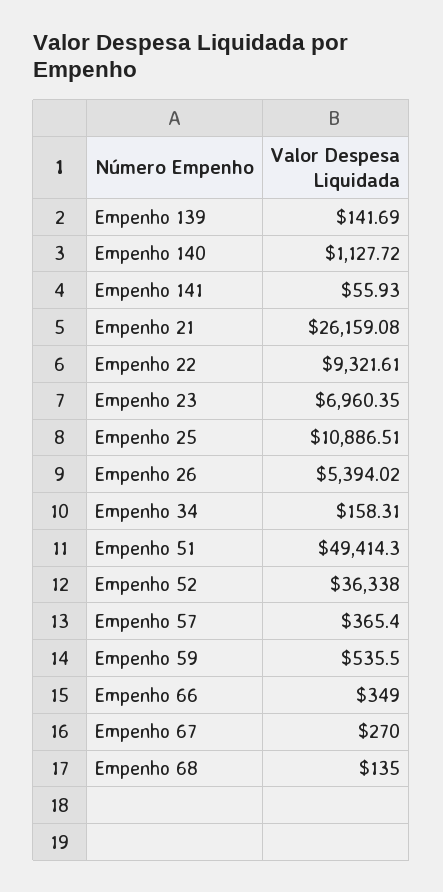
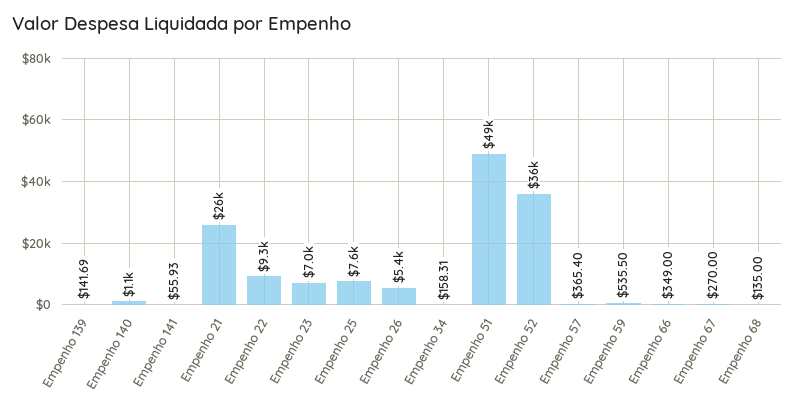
  {
    "Empenho 139": 141.69,
    "Empenho 140": 1127.72,
    "Empenho 141": 55.93,
    "Empenho 21": 26159.08,
    "Empenho 22": 9321.61,
    "Empenho 23": 6960.35,
-   "Empenho 25": 10886.51,
+   "Empenho 25": 7600,
    "Empenho 26": 5394.02,
    "Empenho 34": 158.31,
    "Empenho 51": 49414.3,
    "Empenho 52": 36338,
    "Empenho 57": 365.4,
    "Empenho 59": 535.5,
    "Empenho 66": 349,
    "Empenho 67": 270,
    "Empenho 68": 135
  }

